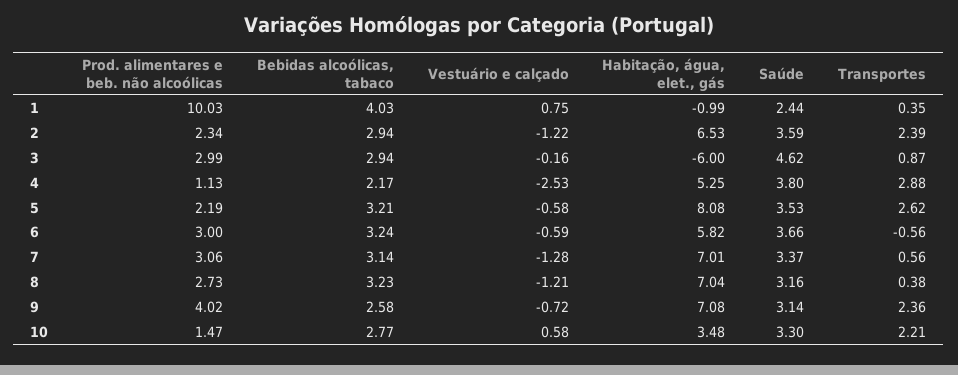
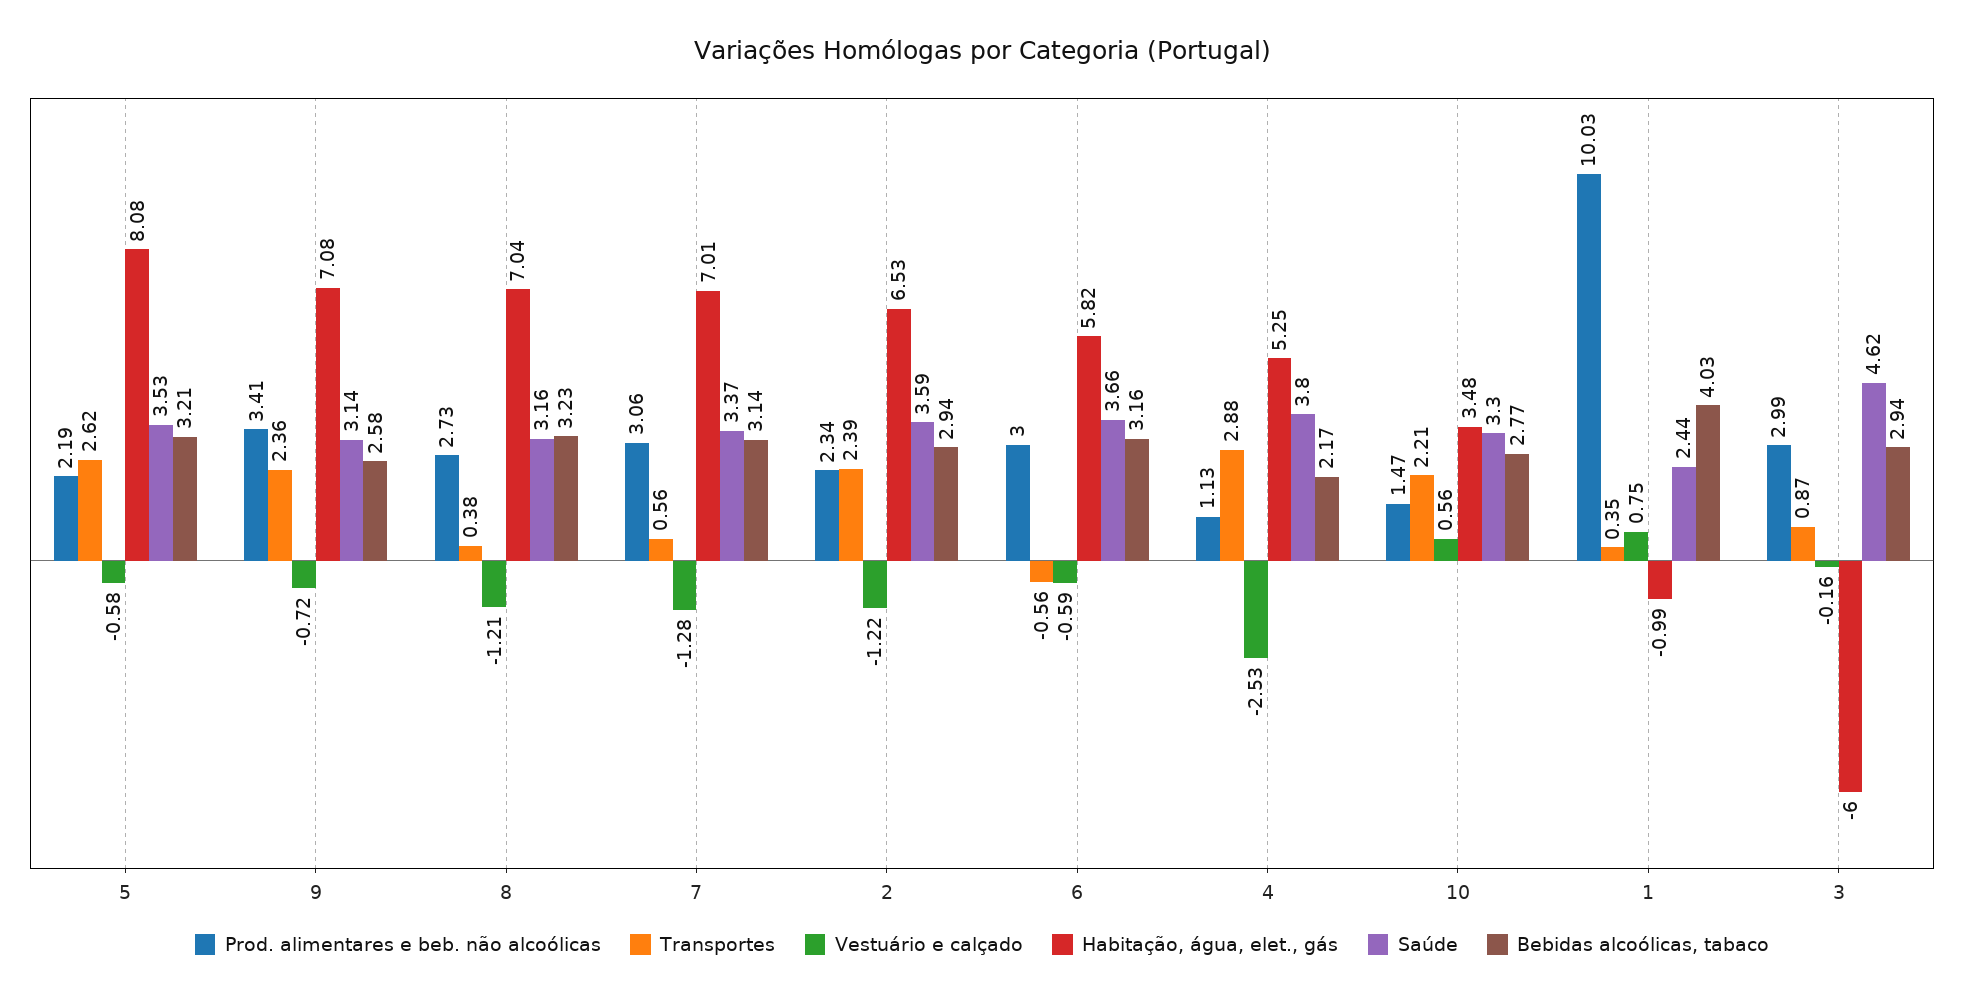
  {
    "Prod. alimentares e beb. não alcoólicas": {
      "1": 10.03,
      "2": 2.34,
      "3": 2.99,
      "4": 1.13,
      "5": 2.19,
      "6": 3,
      "7": 3.06,
      "8": 2.73,
-     "9": 4.02,
+     "9": 3.41,
      "10": 1.47
    },
    "Bebidas alcoólicas, tabaco": {
      "1": 4.03,
      "2": 2.94,
      "3": 2.94,
      "4": 2.17,
      "5": 3.21,
-     "6": 3.24,
+     "6": 3.16,
      "7": 3.14,
      "8": 3.23,
      "9": 2.58,
      "10": 2.77
    },
    "Vestuário e calçado": {
      "1": 0.75,
      "2": -1.22,
      "3": -0.16,
      "4": -2.53,
      "5": -0.58,
      "6": -0.59,
      "7": -1.28,
      "8": -1.21,
      "9": -0.72,
-     "10": 0.58
+     "10": 0.56
    },
    "Habitação, água, elet., gás": {
      "1": -0.99,
      "2": 6.53,
      "3": -6,
      "4": 5.25,
      "5": 8.08,
      "6": 5.82,
      "7": 7.01,
      "8": 7.04,
      "9": 7.08,
      "10": 3.48
    },
    "Saúde": {
      "1": 2.44,
      "2": 3.59,
      "3": 4.62,
      "4": 3.8,
      "5": 3.53,
      "6": 3.66,
      "7": 3.37,
      "8": 3.16,
      "9": 3.14,
      "10": 3.3
    },
    "Transportes": {
      "1": 0.35,
      "2": 2.39,
      "3": 0.87,
      "4": 2.88,
      "5": 2.62,
      "6": -0.56,
      "7": 0.56,
      "8": 0.38,
      "9": 2.36,
      "10": 2.21
    }
  }

